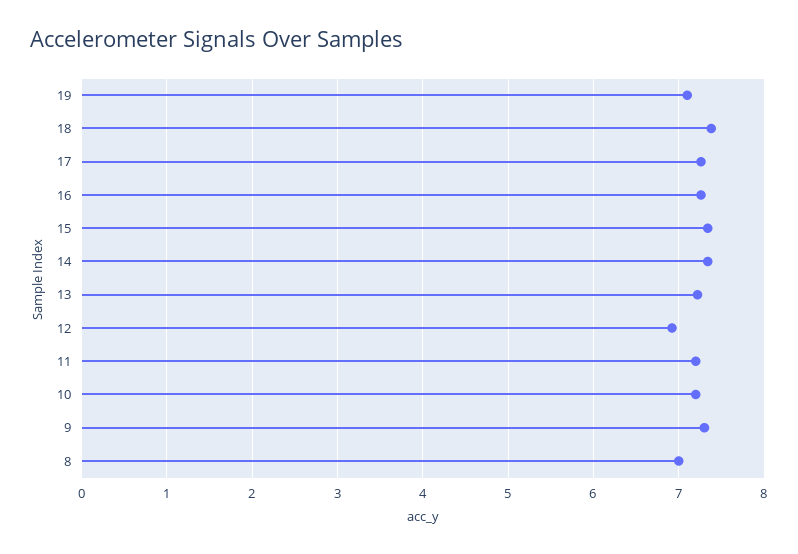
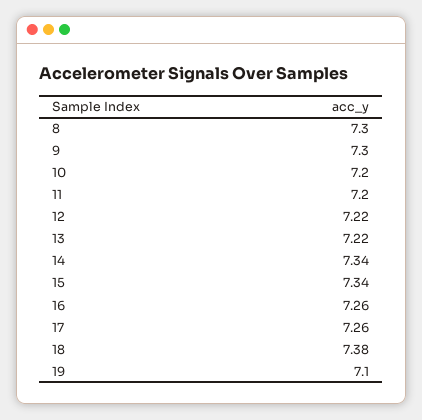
  {
    "19": 7.1,
    "18": 7.38,
    "17": 7.26,
    "16": 7.26,
    "15": 7.34,
    "14": 7.34,
    "13": 7.22,
-   "12": 6.9,
+   "12": 7.22,
    "11": 7.2,
    "10": 7.2,
    "9": 7.3,
-   "8": 7
+   "8": 7.3
  }

